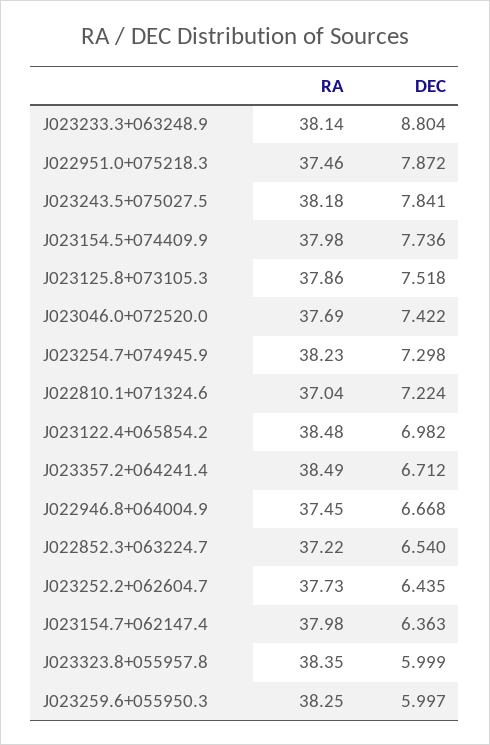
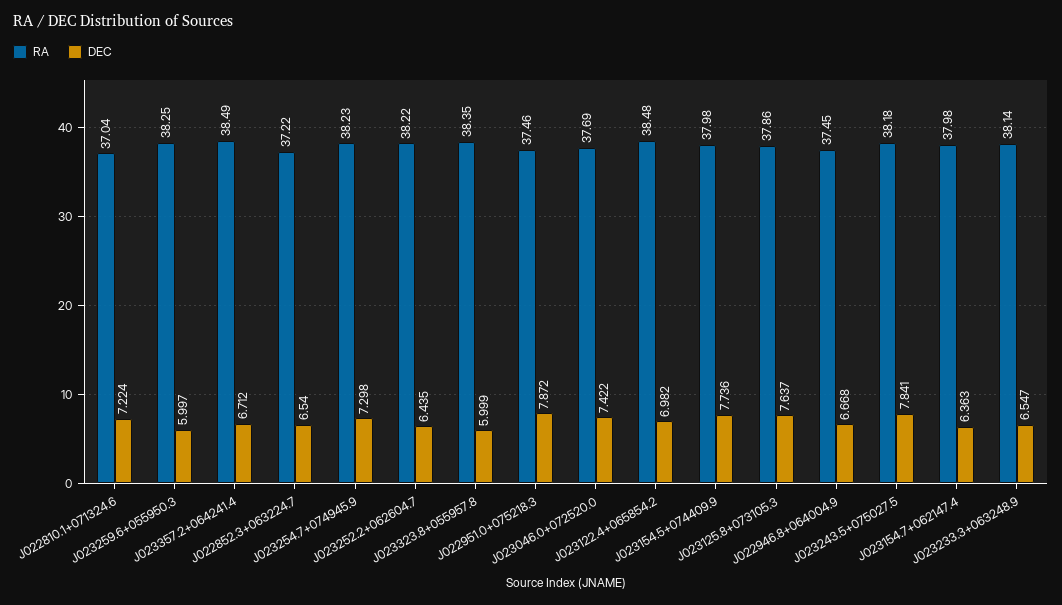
  {
    "RA": {
      "J023233.3+063248.9": 38.14,
      "J022951.0+075218.3": 37.46,
      "J023243.5+075027.5": 38.18,
      "J023154.5+074409.9": 37.98,
      "J023125.8+073105.3": 37.86,
      "J023046.0+072520.0": 37.69,
      "J023254.7+074945.9": 38.23,
      "J022810.1+071324.6": 37.04,
      "J023122.4+065854.2": 38.48,
      "J023357.2+064241.4": 38.49,
      "J022946.8+064004.9": 37.45,
      "J022852.3+063224.7": 37.22,
-     "J023252.2+062604.7": 37.73,
+     "J023252.2+062604.7": 38.22,
      "J023154.7+062147.4": 37.98,
      "J023323.8+055957.8": 38.35,
      "J023259.6+055950.3": 38.25
    },
    "DEC": {
-     "J023233.3+063248.9": 8.804,
+     "J023233.3+063248.9": 6.547,
      "J022951.0+075218.3": 7.872,
      "J023243.5+075027.5": 7.841,
      "J023154.5+074409.9": 7.736,
-     "J023125.8+073105.3": 7.518,
+     "J023125.8+073105.3": 7.637,
      "J023046.0+072520.0": 7.422,
      "J023254.7+074945.9": 7.298,
      "J022810.1+071324.6": 7.224,
      "J023122.4+065854.2": 6.982,
      "J023357.2+064241.4": 6.712,
      "J022946.8+064004.9": 6.668,
      "J022852.3+063224.7": 6.54,
      "J023252.2+062604.7": 6.435,
      "J023154.7+062147.4": 6.363,
      "J023323.8+055957.8": 5.999,
      "J023259.6+055950.3": 5.997
    }
  }

